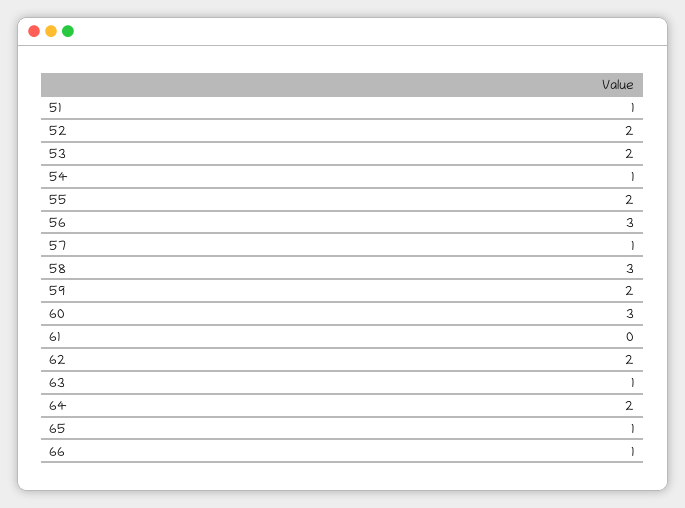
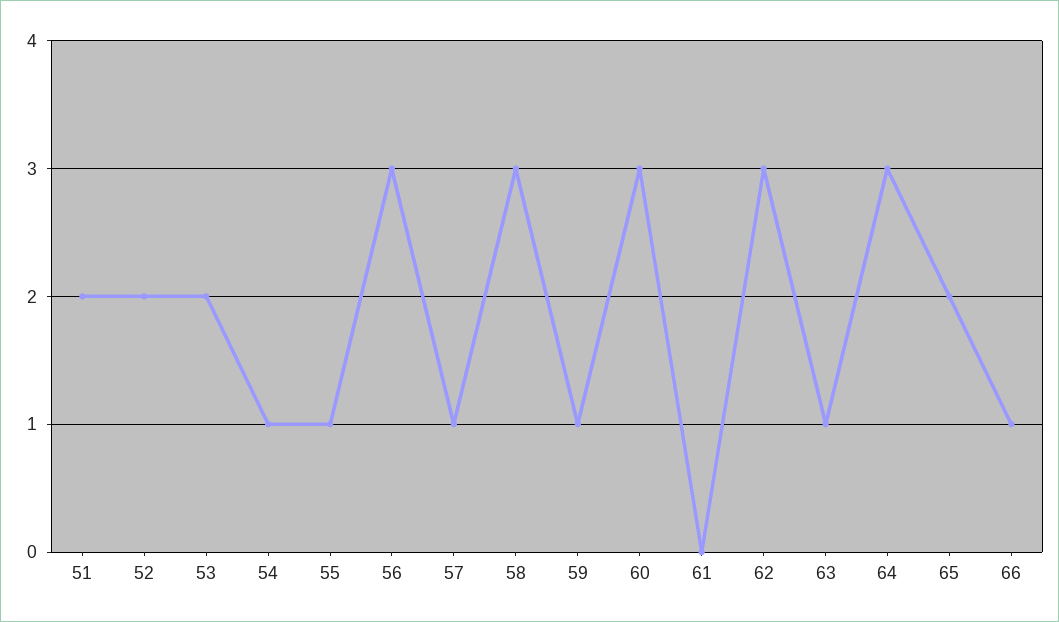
  {
-   "51": 1,
+   "51": 2,
    "52": 2,
    "53": 2,
    "54": 1,
-   "55": 2,
+   "55": 1,
    "56": 3,
    "57": 1,
    "58": 3,
-   "59": 2,
+   "59": 1,
    "60": 3,
    "61": 0,
-   "62": 2,
+   "62": 3,
    "63": 1,
-   "64": 2,
+   "64": 3,
-   "65": 1,
+   "65": 2,
    "66": 1
  }

